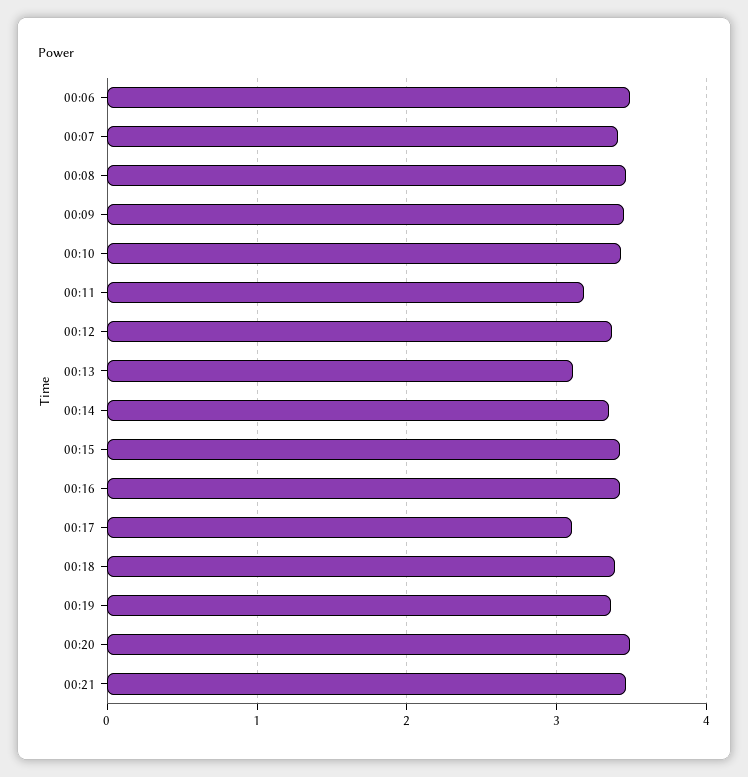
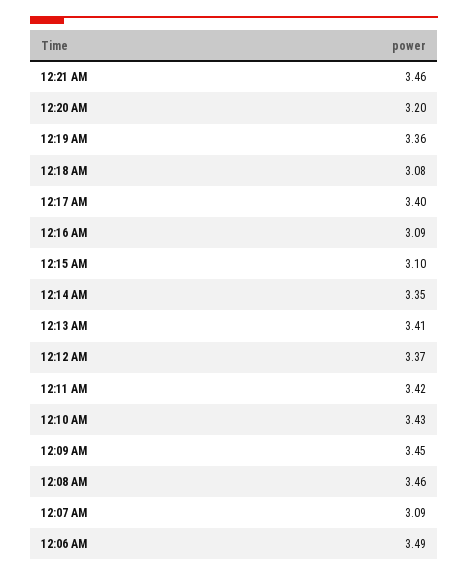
  {
    "00:06": 3.49,
-   "00:07": 3.4,
+   "00:07": 3.09,
    "00:08": 3.46,
    "00:09": 3.45,
    "00:10": 3.43,
-   "00:11": 3.2,
+   "00:11": 3.42,
    "00:12": 3.37,
-   "00:13": 3.1,
+   "00:13": 3.41,
    "00:14": 3.35,
-   "00:15": 3.4,
+   "00:15": 3.1,
-   "00:16": 3.4,
+   "00:16": 3.09,
-   "00:17": 3.1,
+   "00:17": 3.4,
-   "00:18": 3.4,
+   "00:18": 3.08,
    "00:19": 3.36,
-   "00:20": 3.5,
+   "00:20": 3.2,
    "00:21": 3.46
  }

